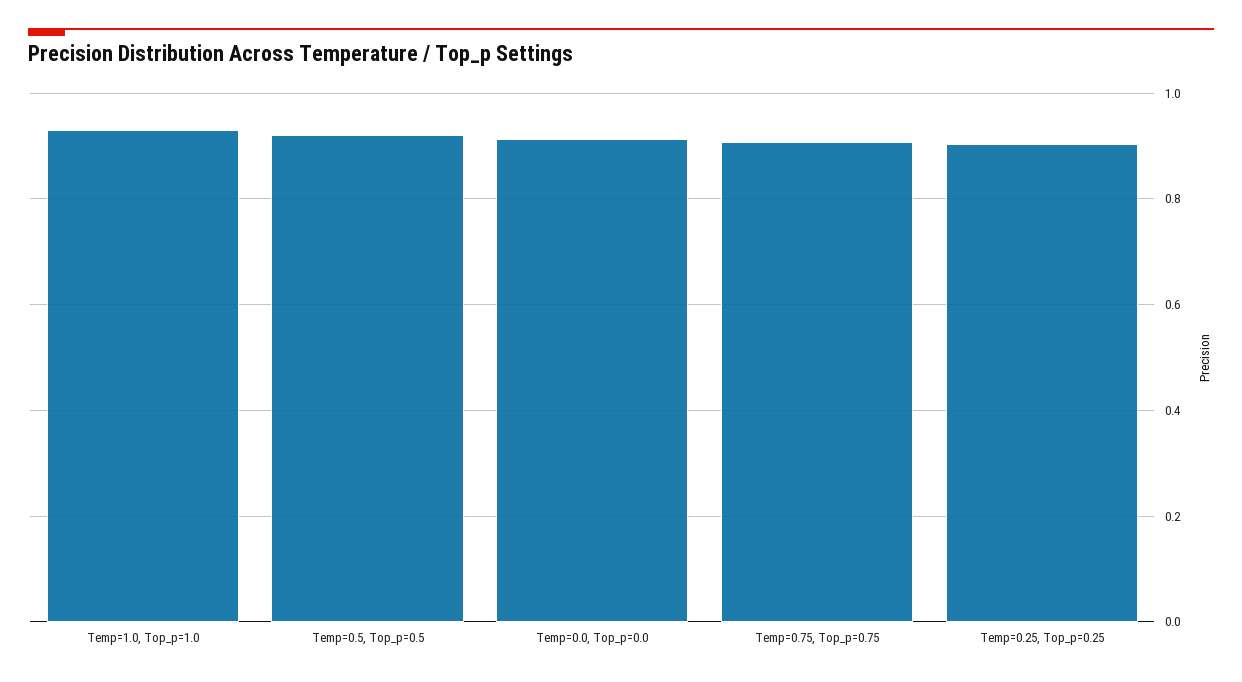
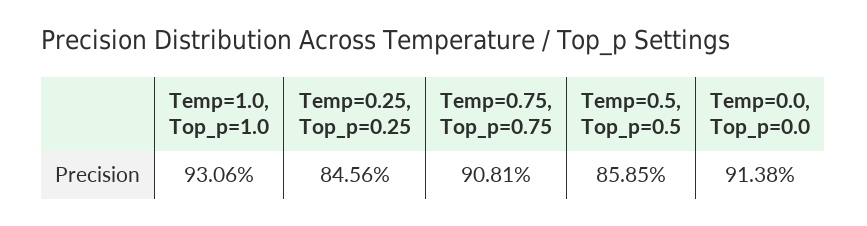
  {
    "Temp=1.0, Top_p=1.0": 0.9306,
-   "Temp=0.5, Top_p=0.5": 0.92,
+   "Temp=0.5, Top_p=0.5": 0.8585,
    "Temp=0.0, Top_p=0.0": 0.9138,
    "Temp=0.75, Top_p=0.75": 0.9081,
-   "Temp=0.25, Top_p=0.25": 0.9
+   "Temp=0.25, Top_p=0.25": 0.8456
  }

